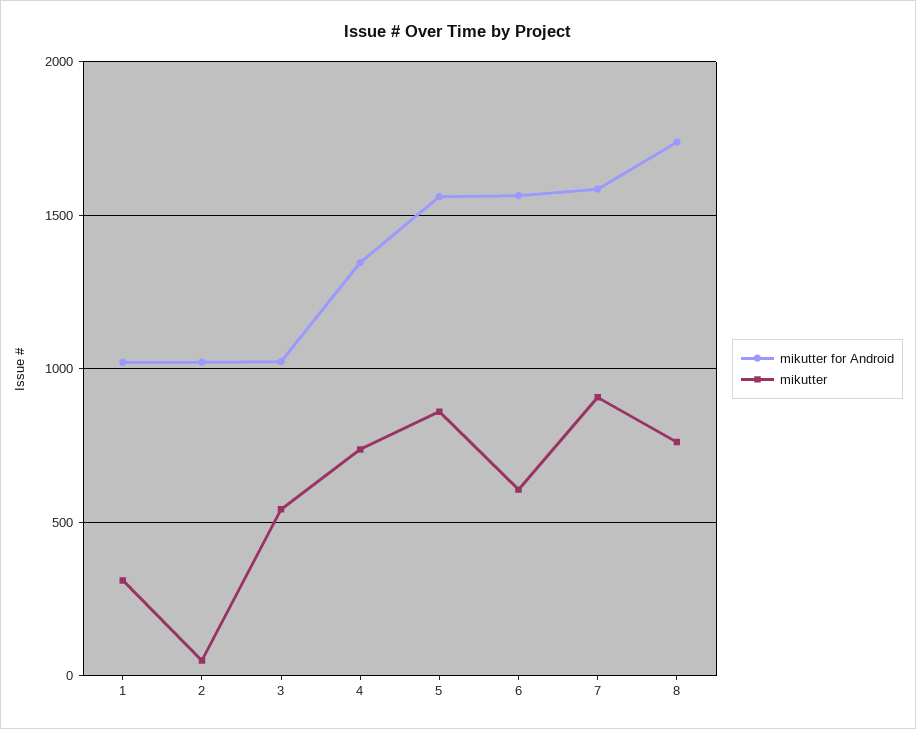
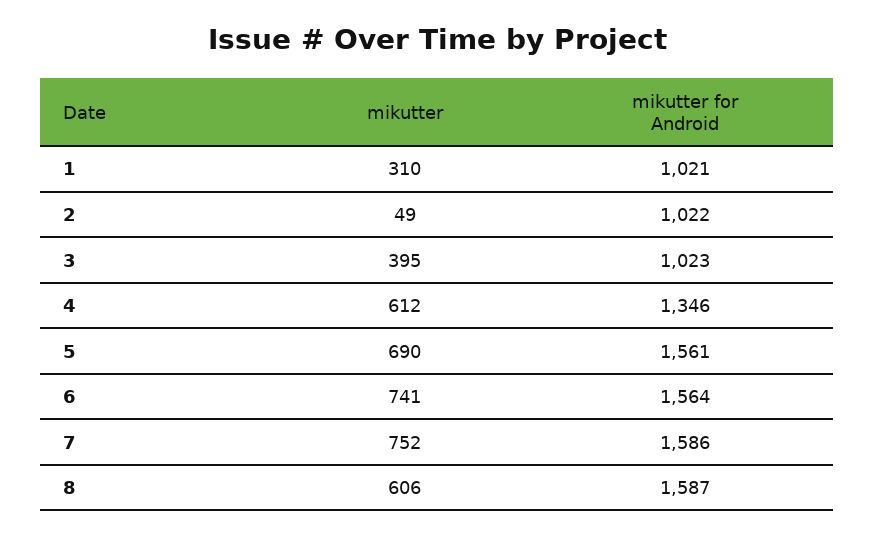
  {
    "mikutter for Android": {
      "1": 1021,
      "2": 1022,
      "3": 1023,
      "4": 1346,
      "5": 1561,
      "6": 1564,
      "7": 1586,
-     "8": 1750
+     "8": 1587
    },
    "mikutter": {
      "1": 310,
      "2": 49,
-     "3": 550,
+     "3": 395,
-     "4": 750,
+     "4": 612,
-     "5": 850,
+     "5": 690,
-     "6": 600,
+     "6": 741,
-     "7": 900,
+     "7": 752,
-     "8": 750
+     "8": 606
    }
  }

